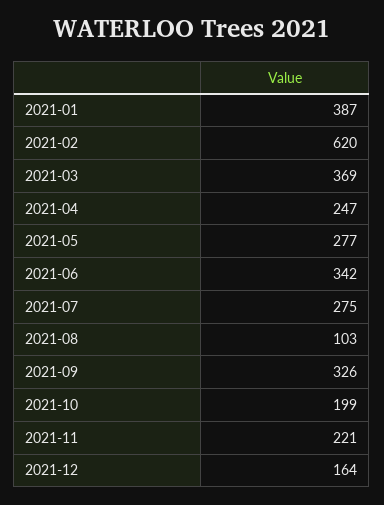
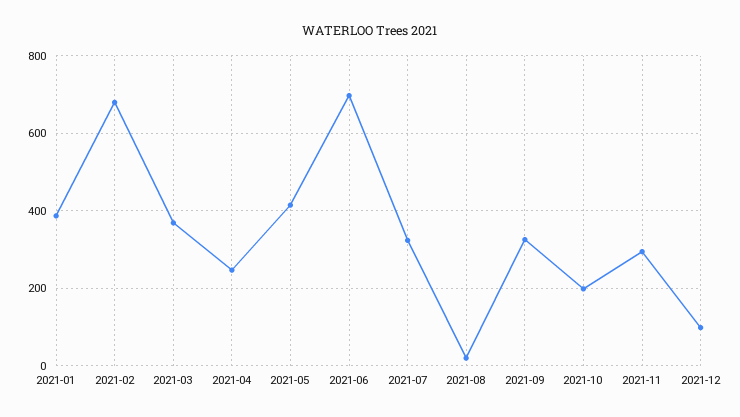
  {
    "2021-01": 387,
-   "2021-02": 620,
+   "2021-02": 680,
    "2021-03": 369,
    "2021-04": 247,
-   "2021-05": 277,
+   "2021-05": 420,
-   "2021-06": 342,
+   "2021-06": 700,
-   "2021-07": 275,
+   "2021-07": 320,
-   "2021-08": 103,
+   "2021-08": 20,
    "2021-09": 326,
    "2021-10": 199,
-   "2021-11": 221,
+   "2021-11": 300,
-   "2021-12": 164
+   "2021-12": 100
  }

